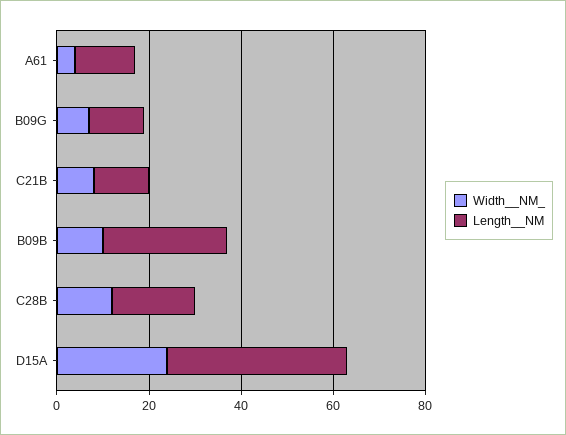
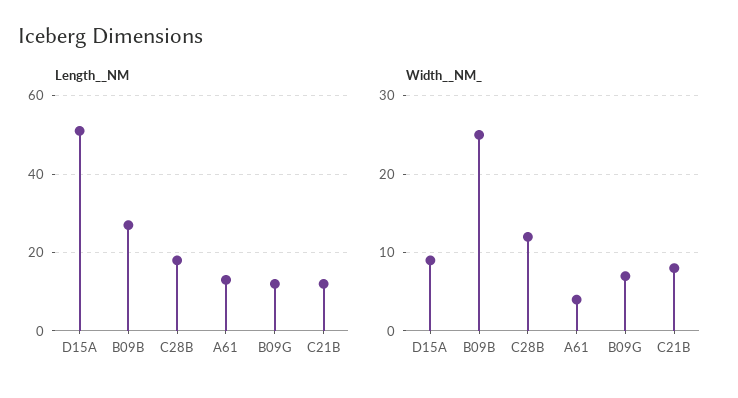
  {
    "Width__NM_": {
      "A61": 4,
      "B09G": 7,
      "C21B": 8,
-     "B09B": 10,
+     "B09B": 25,
      "C28B": 12,
-     "D15A": 25
+     "D15A": 9
    },
    "Length__NM": {
      "A61": 15,
      "B09G": 10,
      "C21B": 10,
      "B09B": 25,
      "C28B": 20,
-     "D15A": 40
+     "D15A": 50
    }
  }

